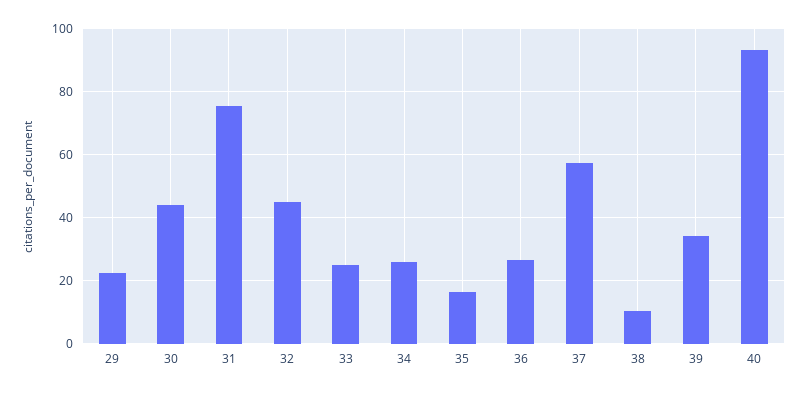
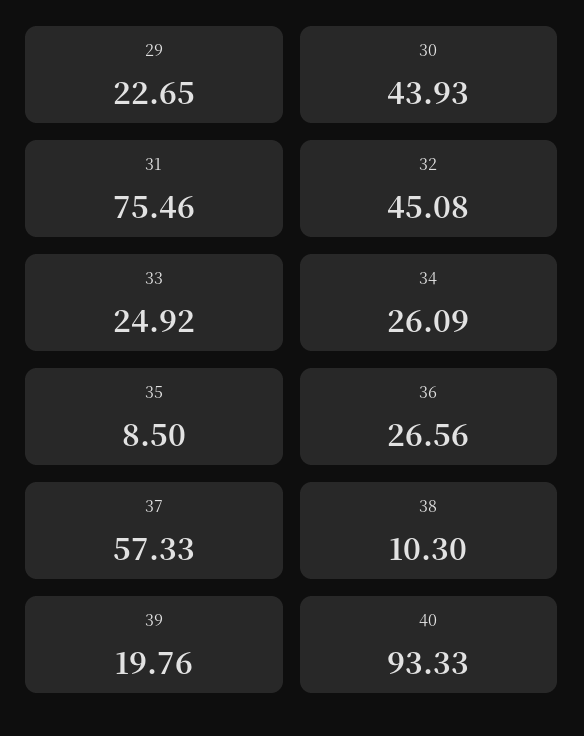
  {
    "29": 22.65,
    "30": 43.93,
    "31": 75.46,
    "32": 45.08,
    "33": 24.92,
    "34": 26.09,
-   "35": 16,
+   "35": 8.5,
    "36": 26.56,
    "37": 57.33,
    "38": 10.3,
-   "39": 34,
+   "39": 19.76,
    "40": 93.33
  }

